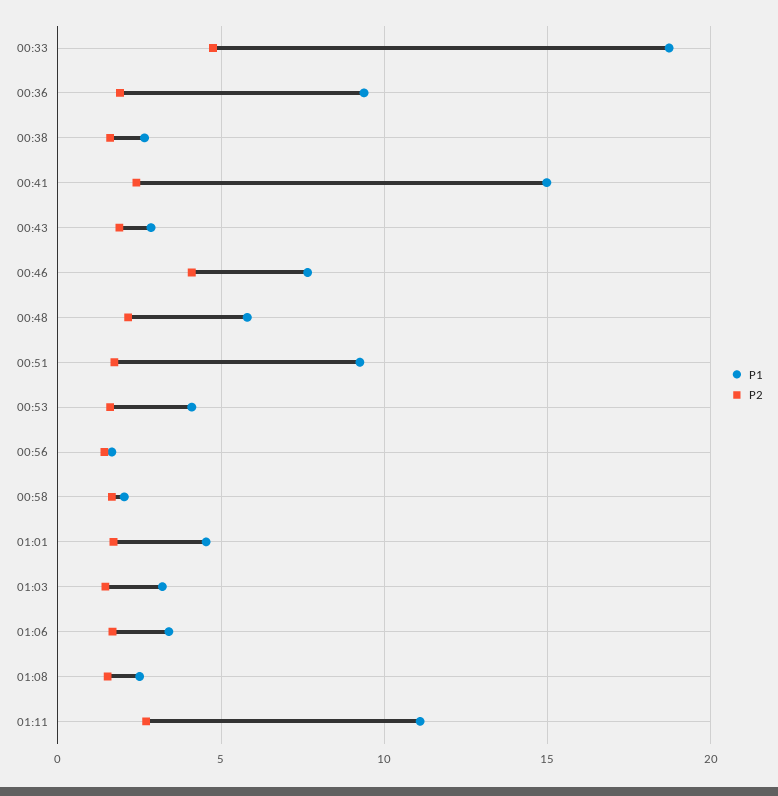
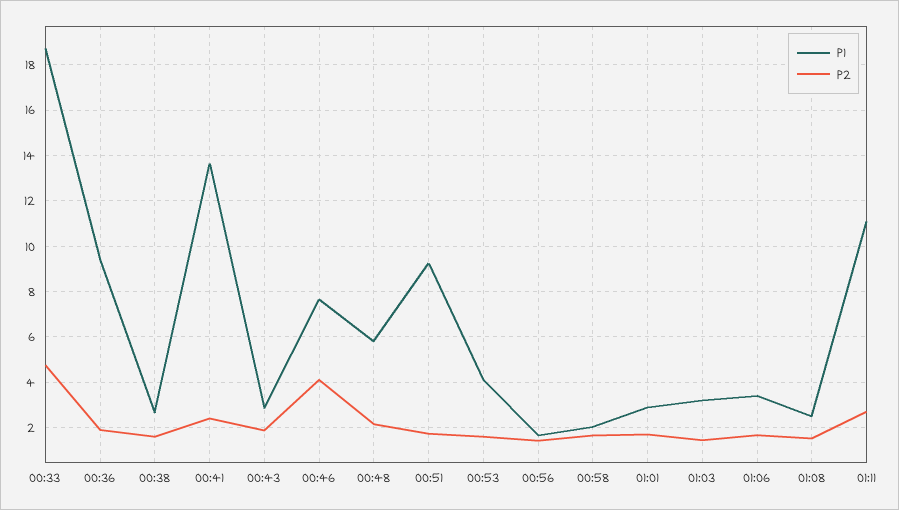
  {
    "P1": {
      "00:33": 18.5,
      "00:36": 9.5,
      "00:38": 2.5,
-     "00:41": 15,
+     "00:41": 13.5,
      "00:43": 3,
      "00:46": 7.5,
      "00:48": 6,
      "00:51": 9.5,
      "00:53": 4,
      "00:56": 1.5,
      "00:58": 2,
-     "01:01": 4.5,
+     "01:01": 3,
      "01:03": 3,
      "01:06": 3.5,
      "01:08": 2.5,
      "01:11": 11
    },
    "P2": {
      "00:33": 5,
      "00:36": 2,
      "00:38": 1.5,
      "00:41": 2.5,
      "00:43": 2,
      "00:46": 4,
      "00:48": 2,
      "00:51": 1.5,
      "00:53": 1.5,
      "00:56": 1.5,
      "00:58": 1.5,
      "01:01": 1.5,
      "01:03": 1.5,
      "01:06": 1.5,
      "01:08": 1.5,
      "01:11": 2.5
    }
  }

